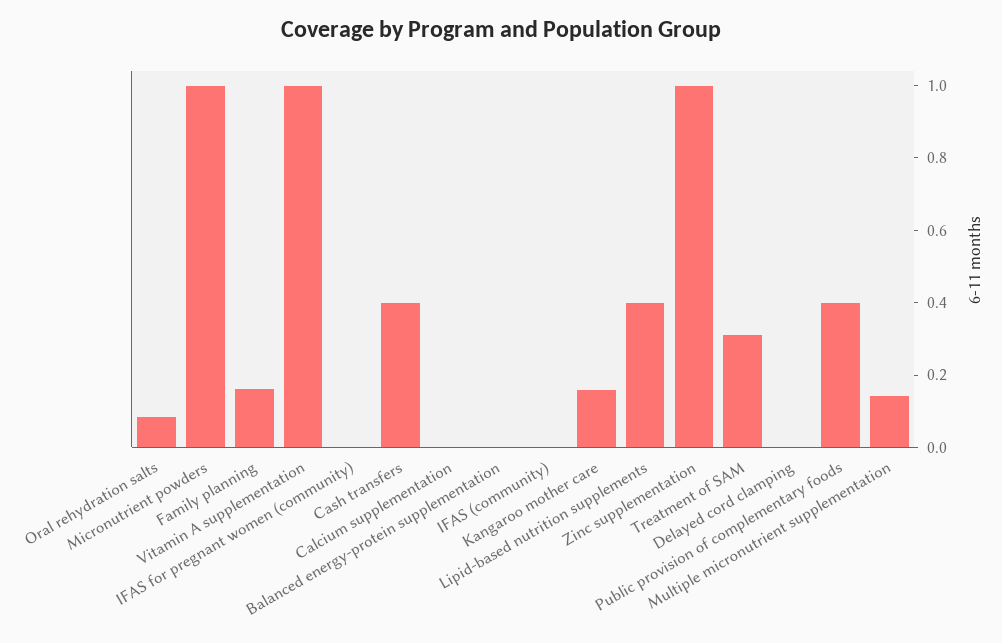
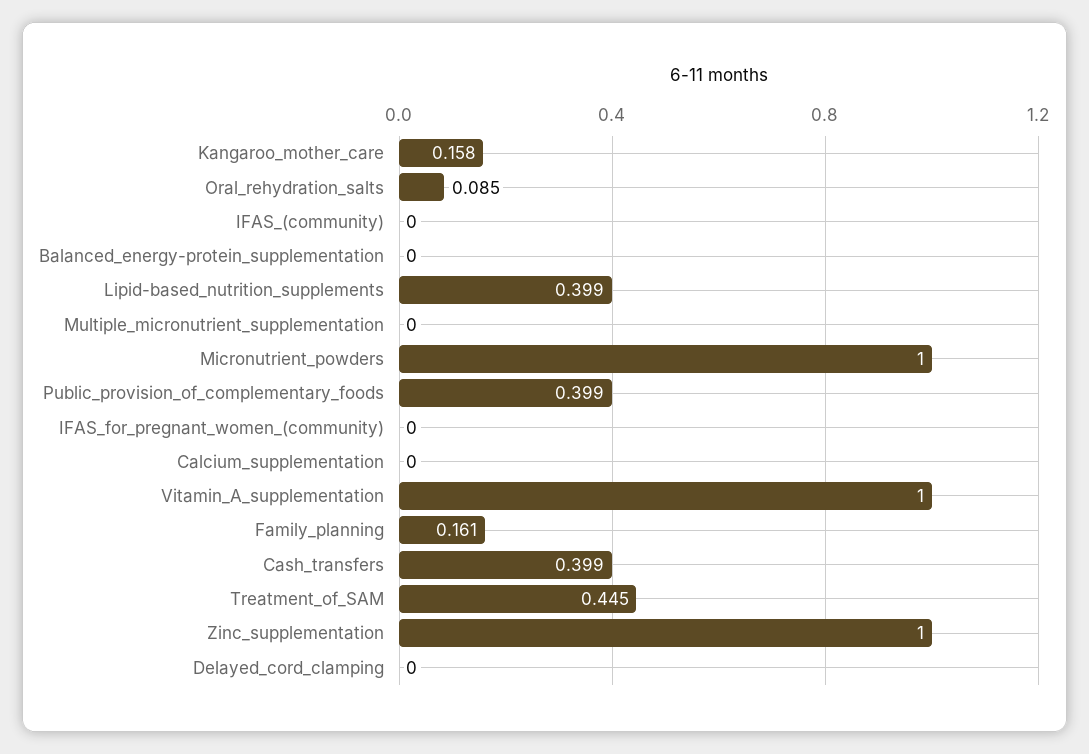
  {
    "Oral rehydration salts": 0.085,
    "Micronutrient powders": 1,
    "Family planning": 0.161,
    "Vitamin A supplementation": 1,
    "IFAS for pregnant women (community)": 0,
    "Cash transfers": 0.399,
    "Calcium supplementation": 0,
    "Balanced energy-protein supplementation": 0,
    "IFAS (community)": 0,
    "Kangaroo mother care": 0.158,
    "Lipid-based nutrition supplements": 0.399,
    "Zinc supplementation": 1,
-   "Treatment of SAM": 0.3,
+   "Treatment of SAM": 0.445,
    "Delayed cord clamping": 0,
    "Public provision of complementary foods": 0.399,
-   "Multiple micronutrient supplementation": 0.15
+   "Multiple micronutrient supplementation": 0
  }

